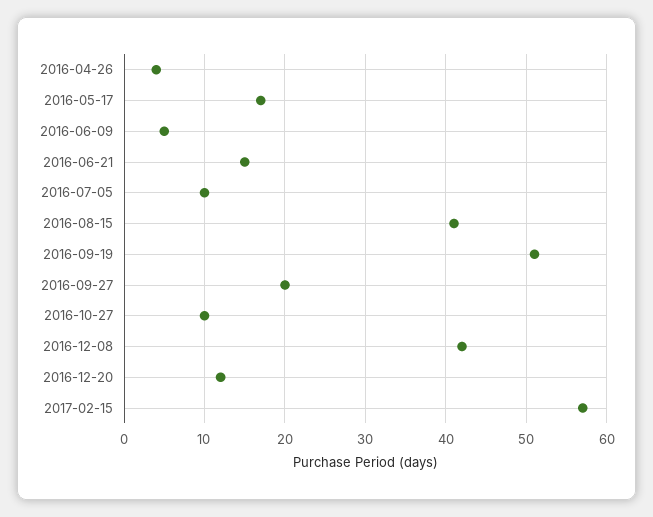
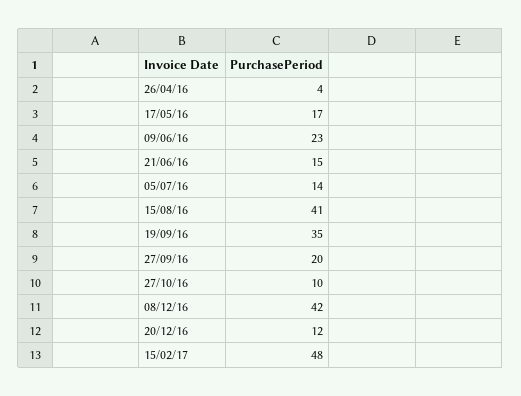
  {
    "2016-04-26": 4,
    "2016-05-17": 17,
-   "2016-06-09": 5,
+   "2016-06-09": 23,
    "2016-06-21": 15,
-   "2016-07-05": 10,
+   "2016-07-05": 14,
    "2016-08-15": 41,
-   "2016-09-19": 51,
+   "2016-09-19": 35,
    "2016-09-27": 20,
    "2016-10-27": 10,
    "2016-12-08": 42,
    "2016-12-20": 12,
-   "2017-02-15": 57
+   "2017-02-15": 48
  }

